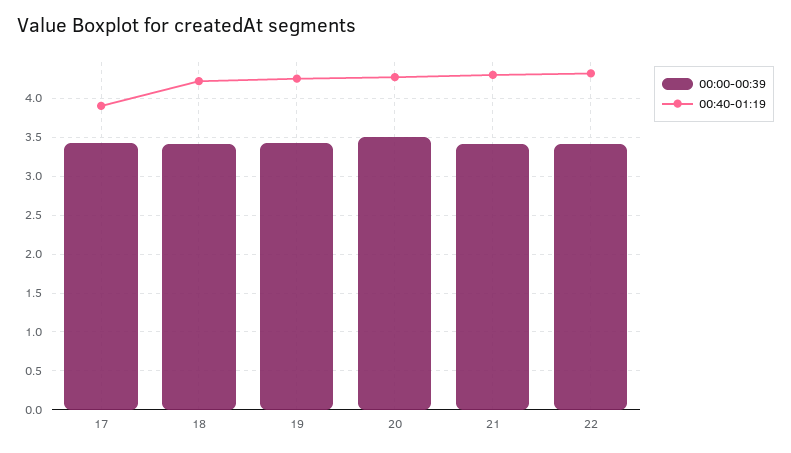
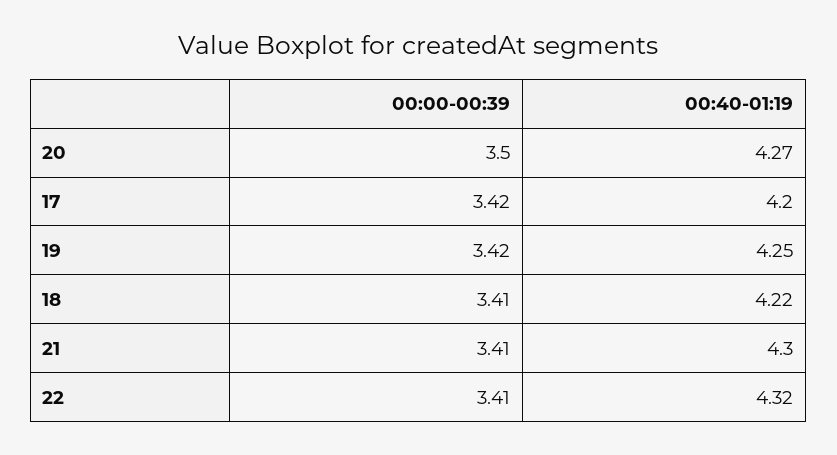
  {
    "00:00-00:39": {
      "17": 3.42,
      "18": 3.41,
      "19": 3.42,
      "20": 3.5,
      "21": 3.41,
      "22": 3.41
    },
    "00:40-01:19": {
-     "17": 3.9,
+     "17": 4.2,
      "18": 4.22,
      "19": 4.25,
      "20": 4.27,
      "21": 4.3,
      "22": 4.32
    }
  }

